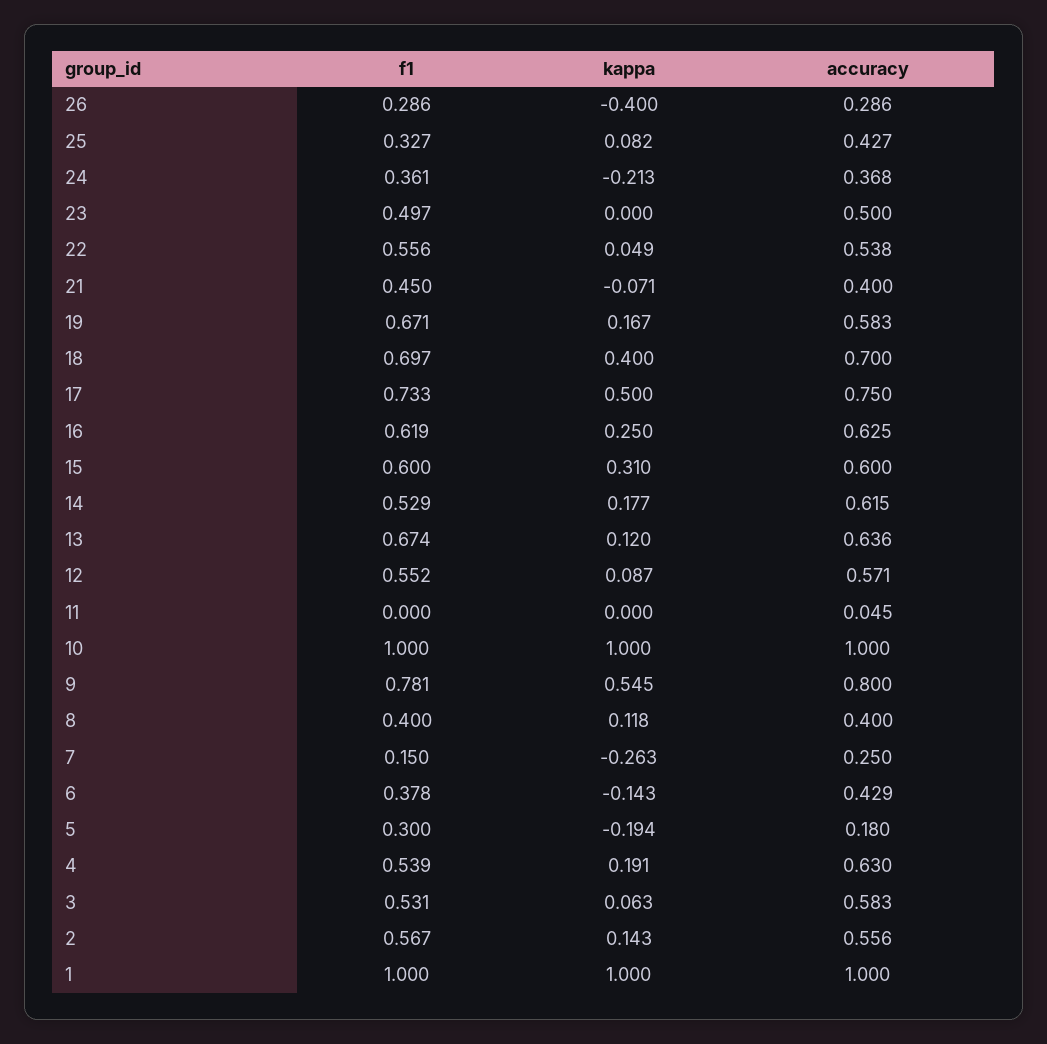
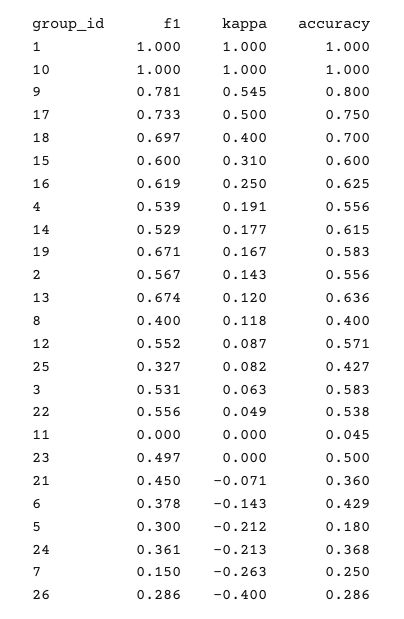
  {
    "f1": {
      "26": 0.286,
      "25": 0.327,
      "24": 0.361,
      "23": 0.497,
      "22": 0.556,
      "21": 0.45,
      "19": 0.671,
      "18": 0.697,
      "17": 0.733,
      "16": 0.619,
      "15": 0.6,
      "14": 0.529,
      "13": 0.674,
      "12": 0.552,
      "11": 0,
      "10": 1,
      "9": 0.781,
      "8": 0.4,
      "7": 0.15,
      "6": 0.378,
      "5": 0.3,
      "4": 0.539,
      "3": 0.531,
      "2": 0.567,
      "1": 1
    },
    "kappa": {
      "26": -0.4,
      "25": 0.082,
      "24": -0.213,
      "23": 0,
      "22": 0.049,
      "21": -0.071,
      "19": 0.167,
      "18": 0.4,
      "17": 0.5,
      "16": 0.25,
      "15": 0.31,
      "14": 0.177,
      "13": 0.12,
      "12": 0.087,
      "11": 0,
      "10": 1,
      "9": 0.545,
      "8": 0.118,
      "7": -0.263,
      "6": -0.143,
-     "5": -0.194,
+     "5": -0.212,
      "4": 0.191,
      "3": 0.063,
      "2": 0.143,
      "1": 1
    },
    "accuracy": {
      "26": 0.286,
      "25": 0.427,
      "24": 0.368,
      "23": 0.5,
      "22": 0.538,
-     "21": 0.4,
+     "21": 0.36,
      "19": 0.583,
      "18": 0.7,
      "17": 0.75,
      "16": 0.625,
      "15": 0.6,
      "14": 0.615,
      "13": 0.636,
      "12": 0.571,
      "11": 0.045,
      "10": 1,
      "9": 0.8,
      "8": 0.4,
      "7": 0.25,
      "6": 0.429,
      "5": 0.18,
-     "4": 0.63,
+     "4": 0.556,
      "3": 0.583,
      "2": 0.556,
      "1": 1
    }
  }

